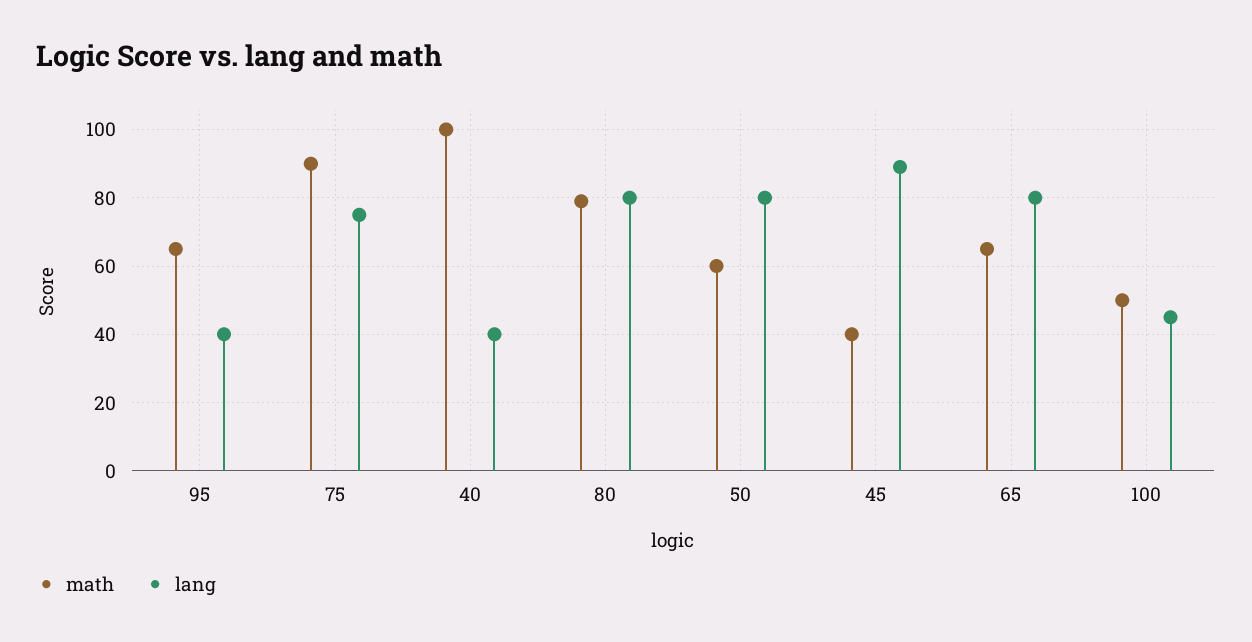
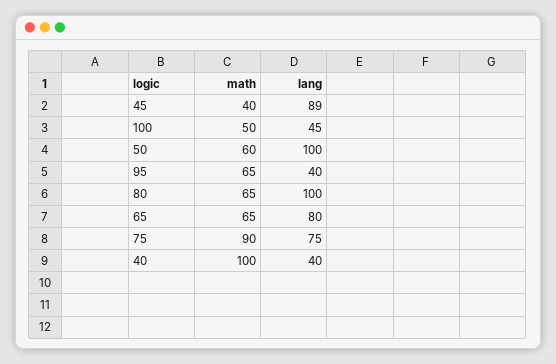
  {
    "math": {
      "95": 65,
      "75": 90,
      "40": 100,
-     "80": 80,
+     "80": 65,
      "50": 60,
      "45": 40,
      "65": 65,
      "100": 50
    },
    "lang": {
      "95": 40,
      "75": 75,
      "40": 40,
-     "80": 80,
+     "80": 100,
-     "50": 80,
+     "50": 100,
      "45": 89,
      "65": 80,
      "100": 45
    }
  }

